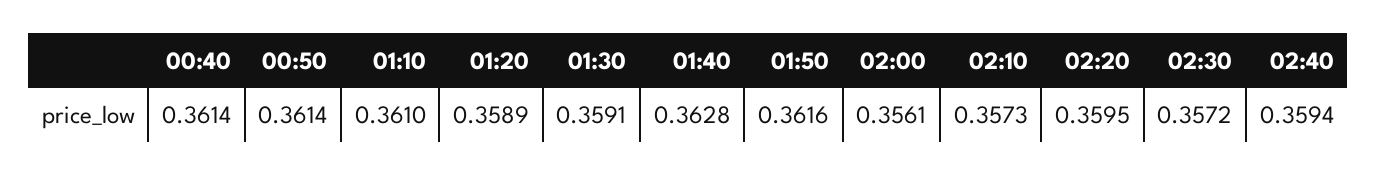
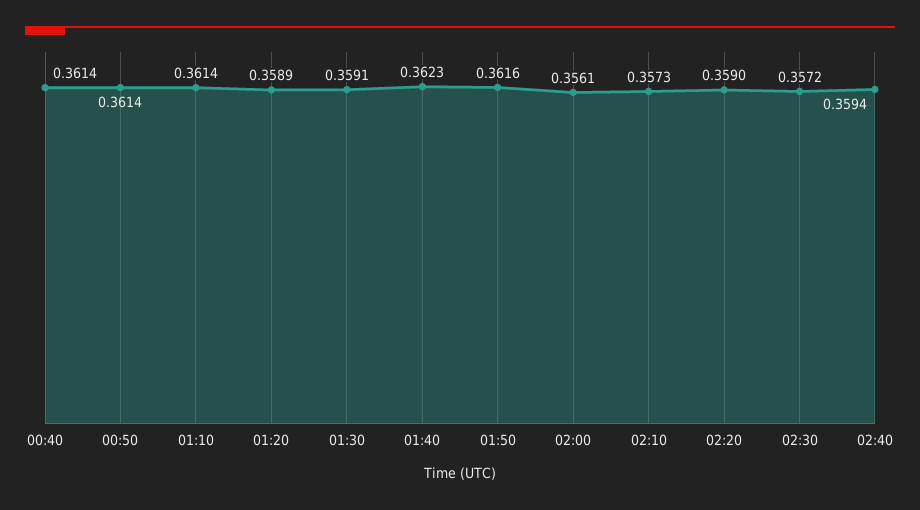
  {
    "00:40": 0.3614,
    "00:50": 0.3614,
-   "01:10": 0.361,
+   "01:10": 0.3614,
    "01:20": 0.3589,
    "01:30": 0.3591,
-   "01:40": 0.3628,
+   "01:40": 0.3623,
    "01:50": 0.3616,
    "02:00": 0.3561,
    "02:10": 0.3573,
-   "02:20": 0.3595,
+   "02:20": 0.359,
    "02:30": 0.3572,
    "02:40": 0.3594
  }

